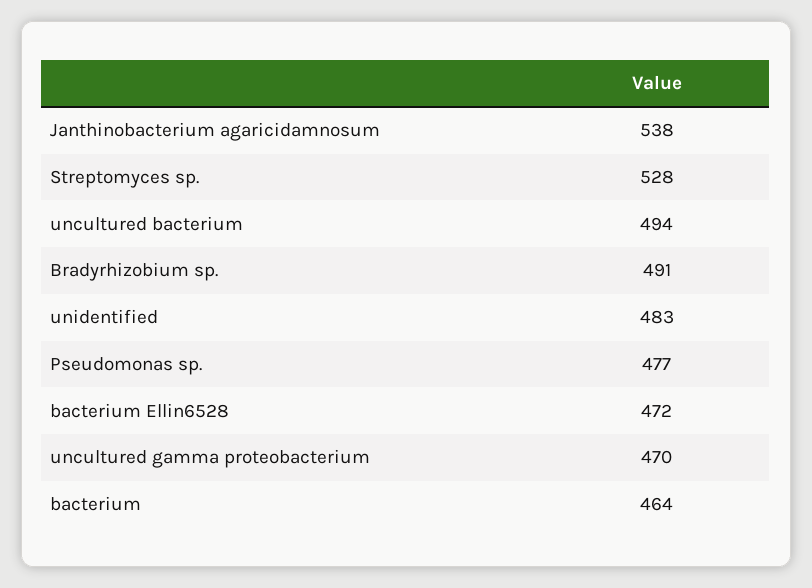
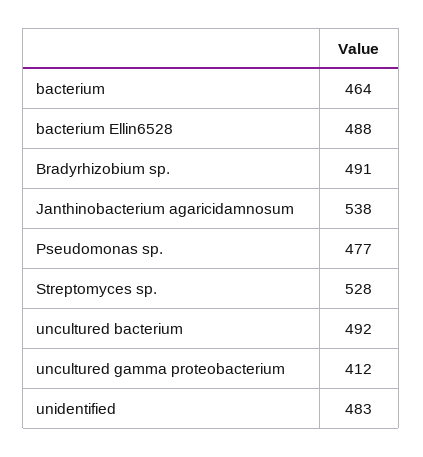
  {
    "Janthinobacterium agaricidamnosum": 538,
    "Streptomyces sp.": 528,
-   "uncultured bacterium": 494,
+   "uncultured bacterium": 492,
    "Bradyrhizobium sp.": 491,
    "unidentified": 483,
    "Pseudomonas sp.": 477,
-   "bacterium Ellin6528": 472,
+   "bacterium Ellin6528": 488,
-   "uncultured gamma proteobacterium": 470,
+   "uncultured gamma proteobacterium": 412,
    "bacterium": 464
  }

